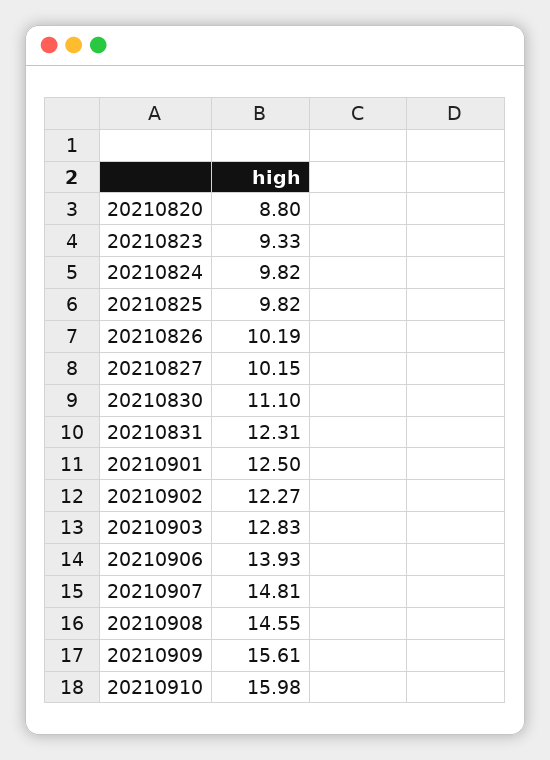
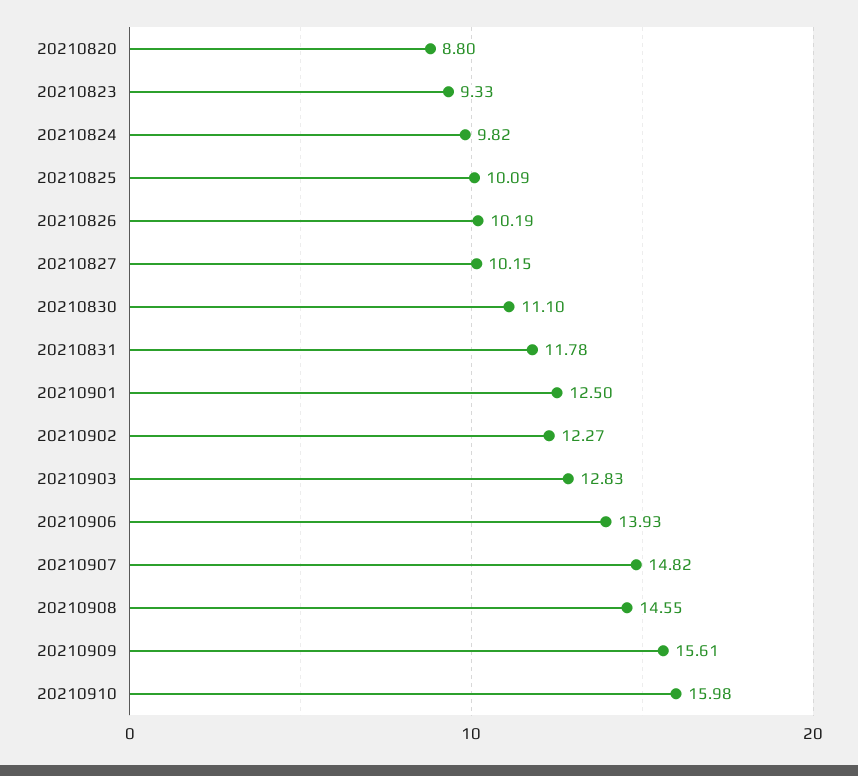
  {
    "20210820": 8.8,
    "20210823": 9.33,
    "20210824": 9.82,
-   "20210825": 9.82,
+   "20210825": 10.09,
    "20210826": 10.19,
    "20210827": 10.15,
    "20210830": 11.1,
-   "20210831": 12.31,
+   "20210831": 11.78,
    "20210901": 12.5,
    "20210902": 12.27,
    "20210903": 12.83,
    "20210906": 13.93,
-   "20210907": 14.81,
+   "20210907": 14.82,
    "20210908": 14.55,
    "20210909": 15.61,
    "20210910": 15.98
  }

